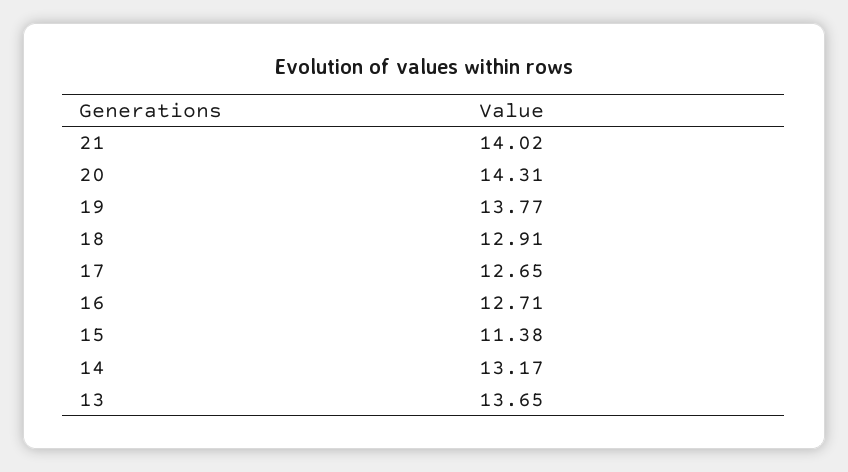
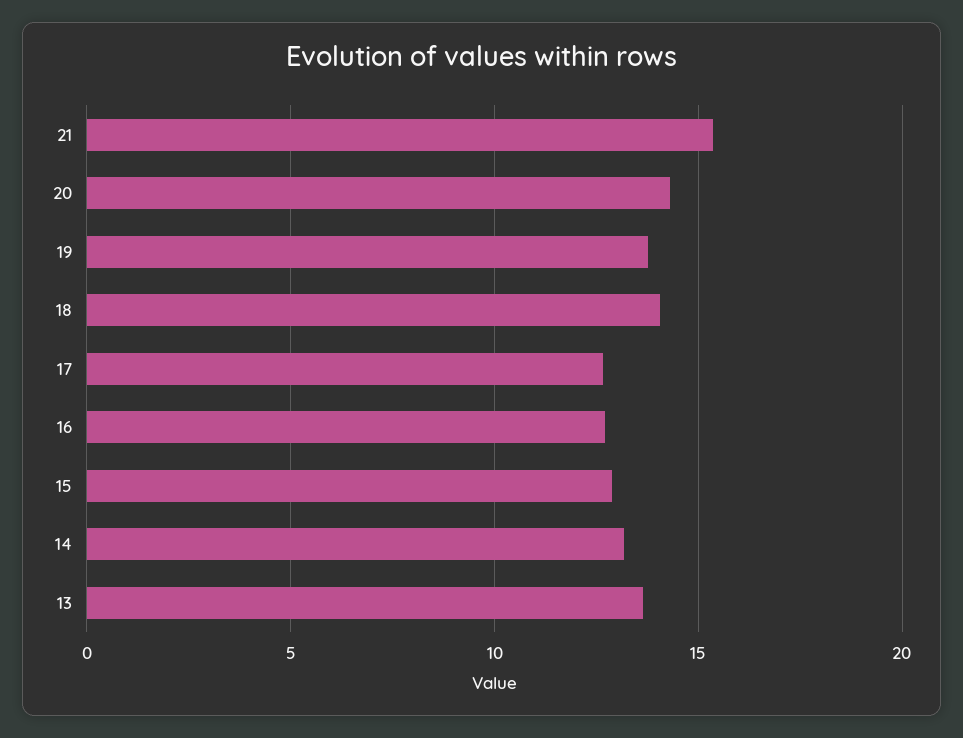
  {
-   "21": 14.02,
+   "21": 15.5,
    "20": 14.31,
    "19": 13.77,
-   "18": 12.91,
+   "18": 14,
    "17": 12.65,
    "16": 12.71,
-   "15": 11.38,
+   "15": 13,
    "14": 13.17,
    "13": 13.65
  }

